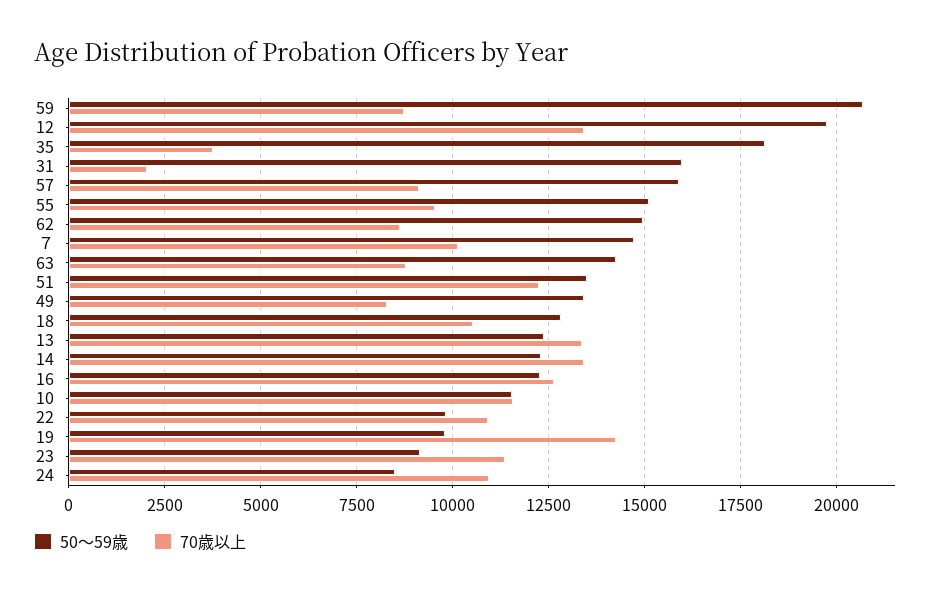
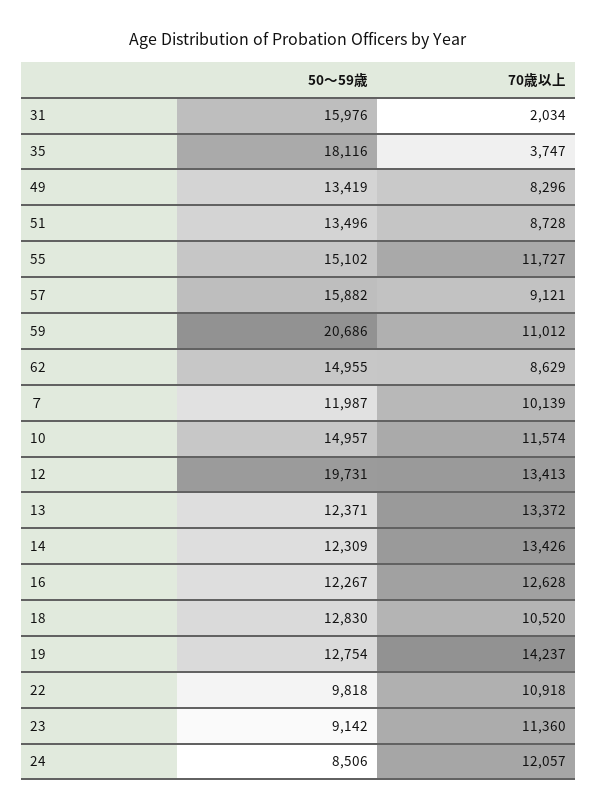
  {
    "50～59歳": {
      "59": 20686,
      "12": 19731,
      "35": 18116,
      "31": 15976,
      "57": 15882,
      "55": 15102,
      "62": 14955,
-     "７": 14750,
+     "７": 11987,
-     "63": 14250,
      "51": 13496,
      "49": 13419,
      "18": 12830,
      "13": 12371,
      "14": 12309,
      "16": 12267,
-     "10": 11500,
+     "10": 14957,
      "22": 9818,
-     "19": 9750,
+     "19": 12754,
      "23": 9142,
      "24": 8506
    },
    "70歳以上": {
-     "59": 8750,
+     "59": 11012,
      "12": 13413,
      "35": 3747,
      "31": 2034,
      "57": 9121,
-     "55": 9500,
+     "55": 11727,
      "62": 8629,
      "７": 10139,
-     "63": 8750,
-     "51": 12250,
+     "51": 8728,
      "49": 8296,
      "18": 10520,
      "13": 13372,
      "14": 13426,
      "16": 12628,
      "10": 11574,
      "22": 10918,
      "19": 14237,
      "23": 11360,
-     "24": 11000
+     "24": 12057
    }
  }

